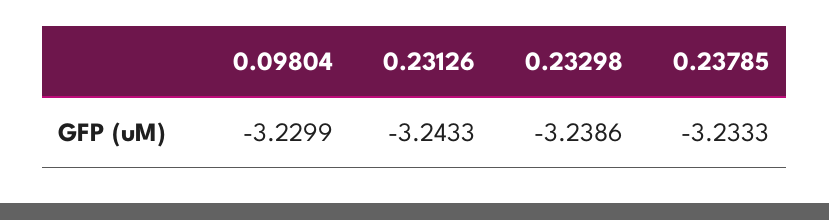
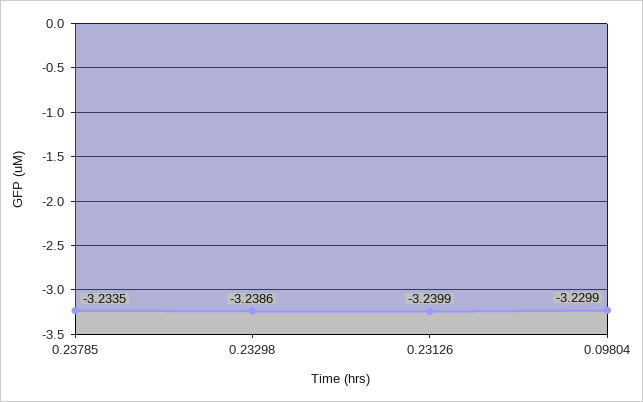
  {
    "0.09804": -3.2299,
-   "0.23126": -3.2433,
+   "0.23126": -3.2399,
    "0.23298": -3.2386,
-   "0.23785": -3.2333
+   "0.23785": -3.2335
  }

